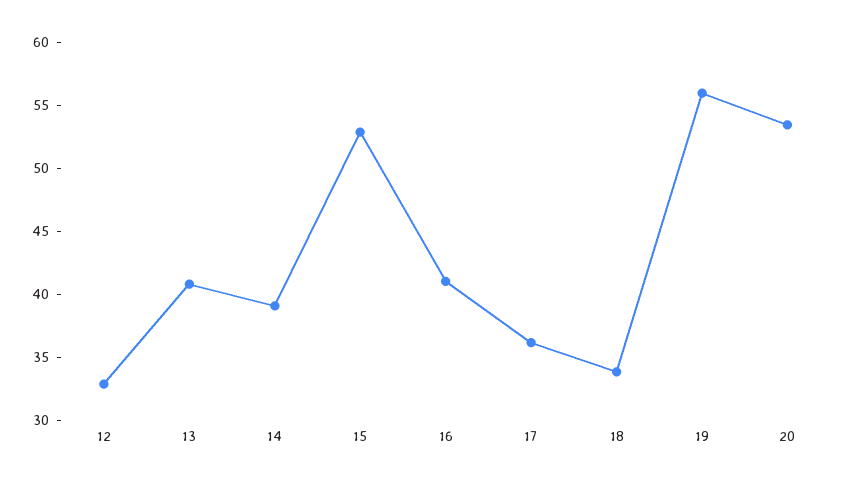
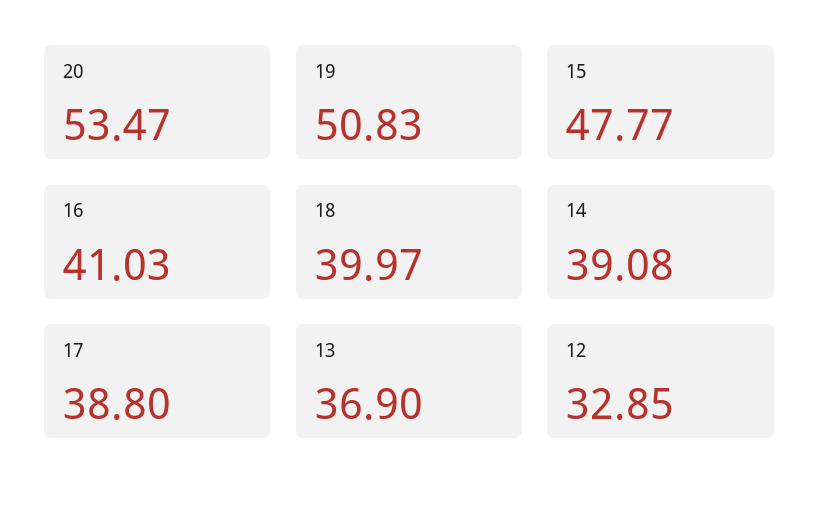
  {
    "12": 32.85,
-   "13": 41,
+   "13": 36.9,
    "14": 39.08,
-   "15": 53,
+   "15": 47.77,
    "16": 41.03,
-   "17": 36,
+   "17": 38.8,
-   "18": 34,
+   "18": 39.97,
-   "19": 56,
+   "19": 50.83,
    "20": 53.47
  }

